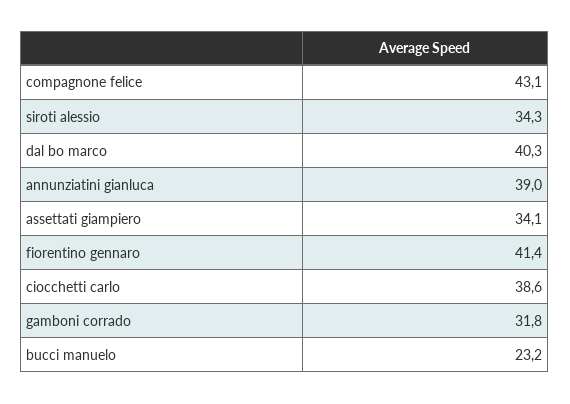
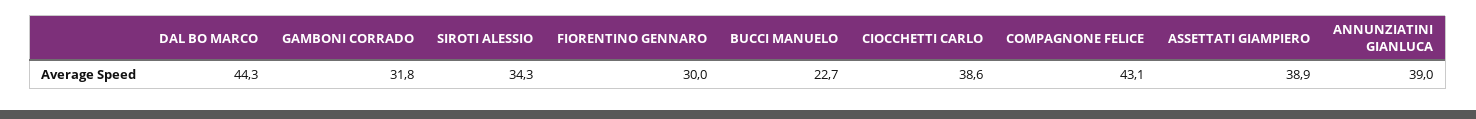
  {
    "compagnone felice": 43.1,
    "siroti alessio": 34.3,
-   "dal bo marco": 40.3,
+   "dal bo marco": 44.3,
    "annunziatini gianluca": 39,
-   "assettati giampiero": 34.1,
+   "assettati giampiero": 38.9,
-   "fiorentino gennaro": 41.4,
+   "fiorentino gennaro": 30,
    "ciocchetti carlo": 38.6,
    "gamboni corrado": 31.8,
-   "bucci manuelo": 23.2
+   "bucci manuelo": 22.7
  }

